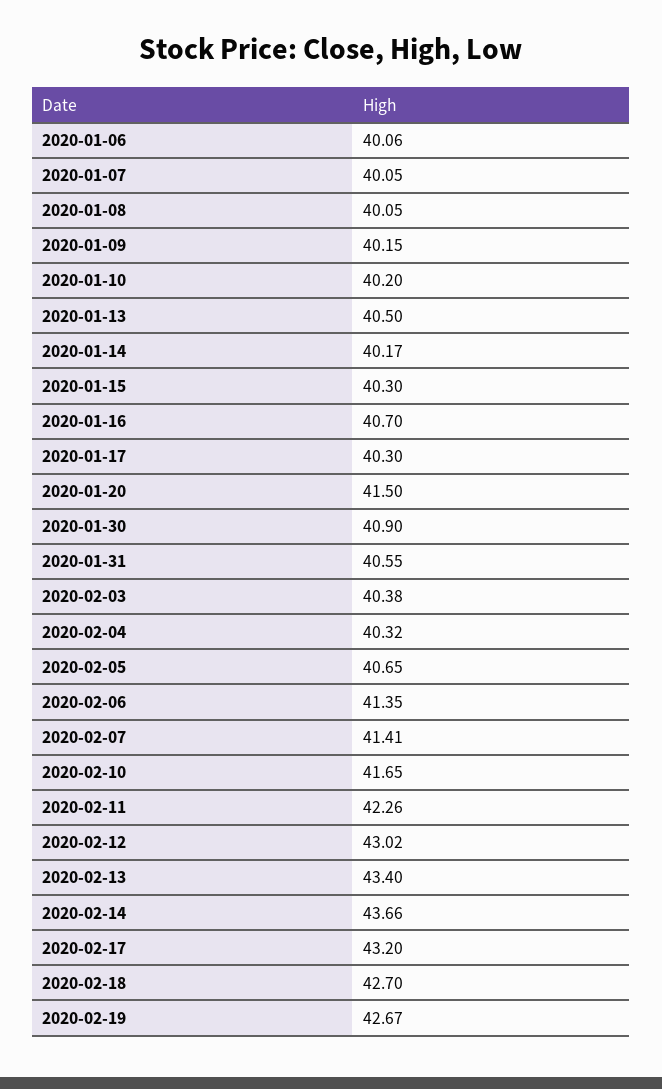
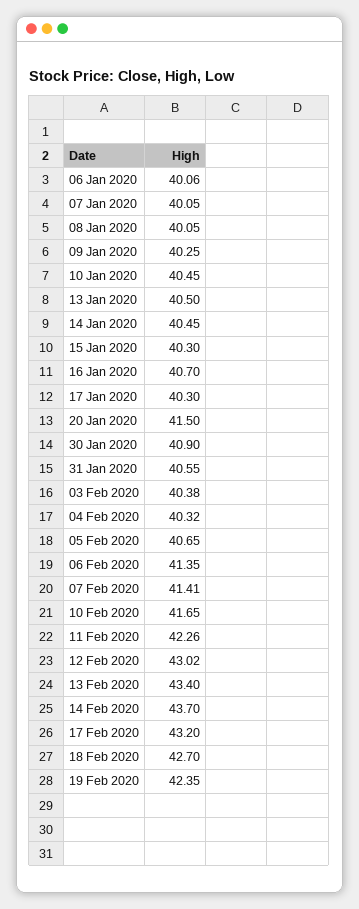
  {
    "2020-01-06": 40.06,
    "2020-01-07": 40.05,
    "2020-01-08": 40.05,
-   "2020-01-09": 40.15,
+   "2020-01-09": 40.25,
-   "2020-01-10": 40.2,
+   "2020-01-10": 40.45,
    "2020-01-13": 40.5,
-   "2020-01-14": 40.17,
+   "2020-01-14": 40.45,
    "2020-01-15": 40.3,
    "2020-01-16": 40.7,
    "2020-01-17": 40.3,
    "2020-01-20": 41.5,
    "2020-01-30": 40.9,
    "2020-01-31": 40.55,
    "2020-02-03": 40.38,
    "2020-02-04": 40.32,
    "2020-02-05": 40.65,
    "2020-02-06": 41.35,
    "2020-02-07": 41.41,
    "2020-02-10": 41.65,
    "2020-02-11": 42.26,
    "2020-02-12": 43.02,
    "2020-02-13": 43.4,
-   "2020-02-14": 43.66,
+   "2020-02-14": 43.7,
    "2020-02-17": 43.2,
    "2020-02-18": 42.7,
-   "2020-02-19": 42.67
+   "2020-02-19": 42.35
  }

